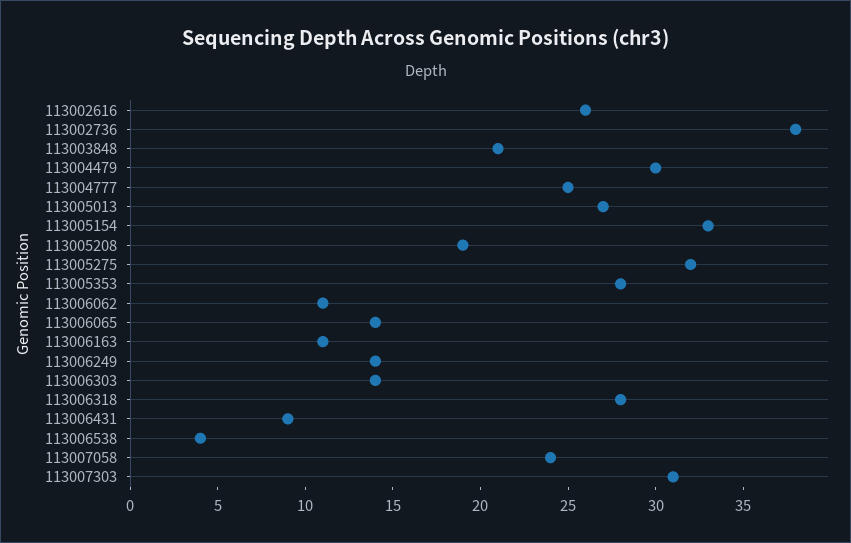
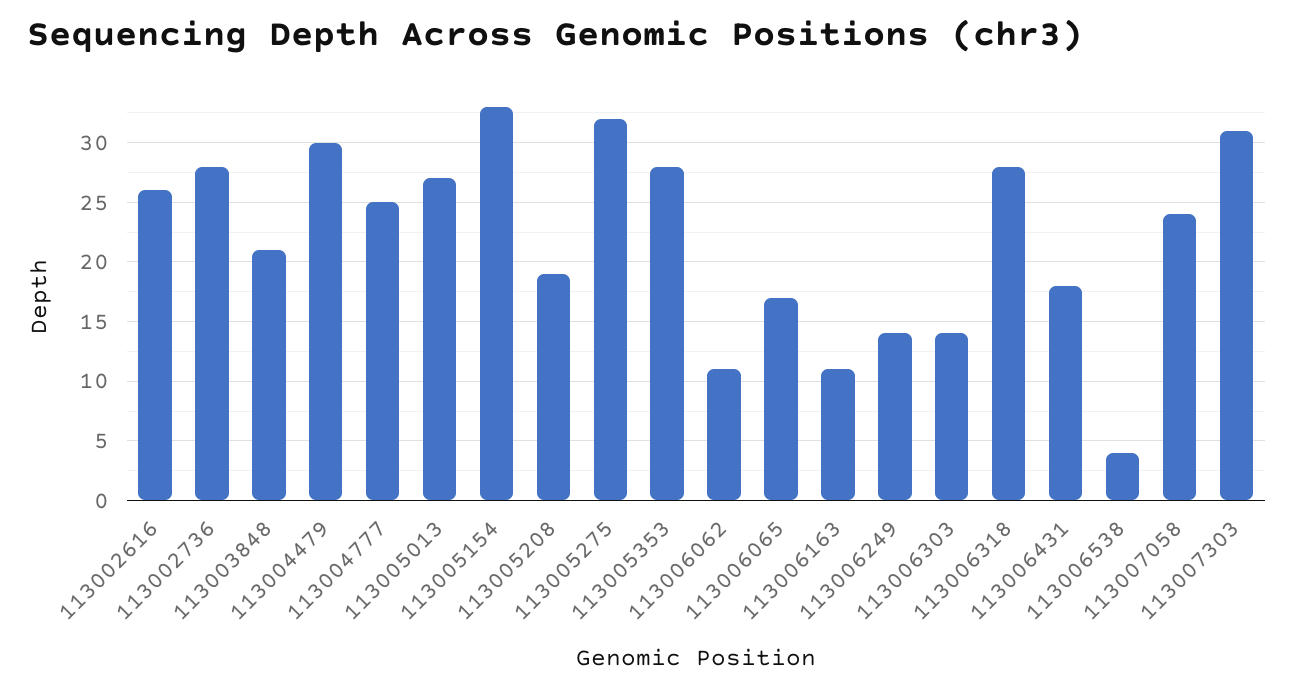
  {
    "113002616": 26,
-   "113002736": 38,
+   "113002736": 28,
    "113003848": 21,
    "113004479": 30,
    "113004777": 25,
    "113005013": 27,
    "113005154": 33,
    "113005208": 19,
    "113005275": 32,
    "113005353": 28,
    "113006062": 11,
-   "113006065": 14,
+   "113006065": 17,
    "113006163": 11,
    "113006249": 14,
    "113006303": 14,
    "113006318": 28,
-   "113006431": 9,
+   "113006431": 18,
    "113006538": 4,
    "113007058": 24,
    "113007303": 31
  }

